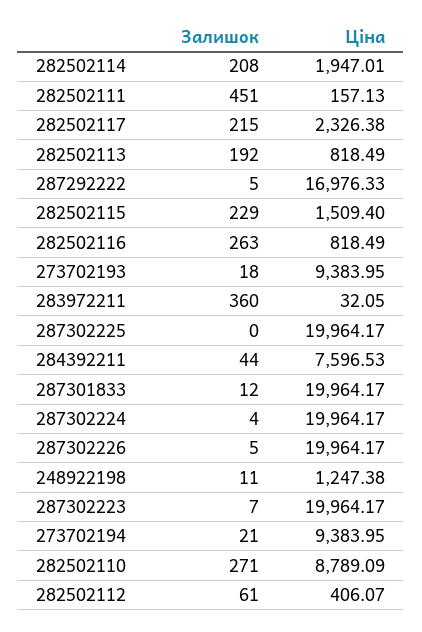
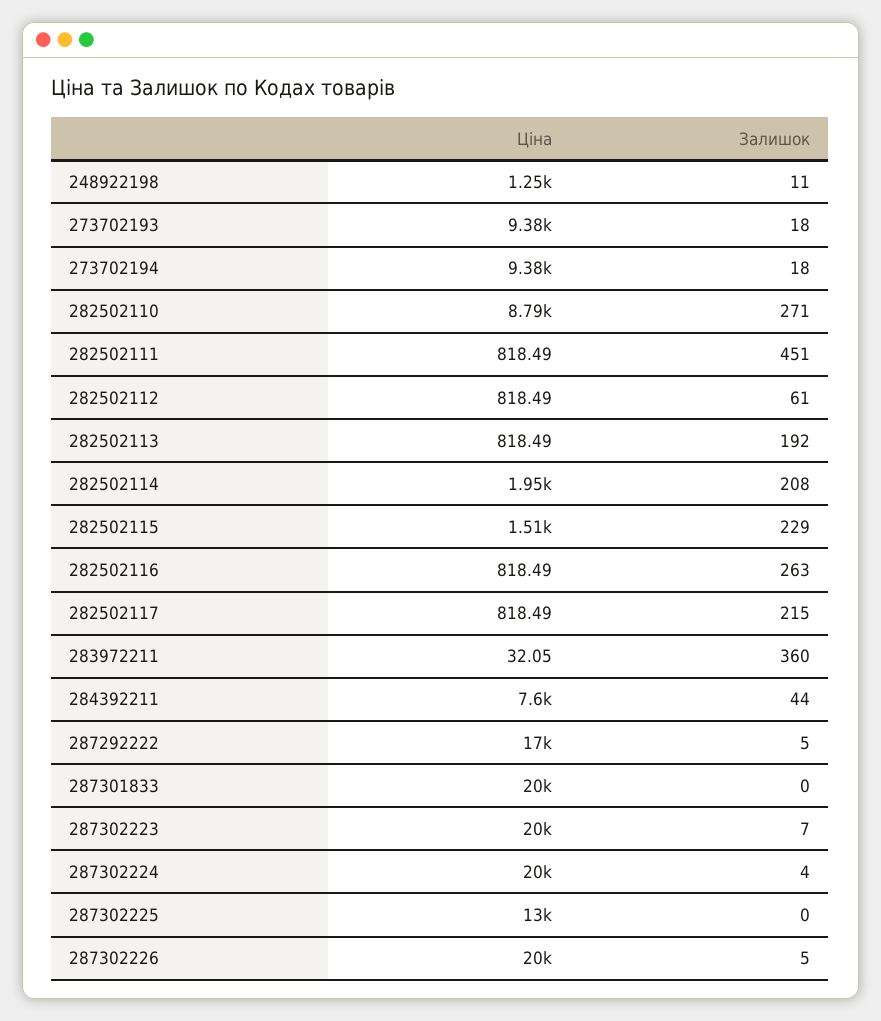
  {
    "Залишок": {
      "282502114": 208,
      "282502111": 451,
      "282502117": 215,
      "282502113": 192,
      "287292222": 5,
      "282502115": 229,
      "282502116": 263,
      "273702193": 18,
      "283972211": 360,
      "287302225": 0,
      "284392211": 44,
-     "287301833": 12,
+     "287301833": 0,
      "287302224": 4,
      "287302226": 5,
      "248922198": 11,
      "287302223": 7,
-     "273702194": 21,
+     "273702194": 18,
      "282502110": 271,
      "282502112": 61
    },
    "Ціна": {
      "282502114": 1947.01,
-     "282502111": 157.13,
+     "282502111": 818.49,
-     "282502117": 2326.38,
+     "282502117": 818.49,
      "282502113": 818.49,
      "287292222": 16976.33,
      "282502115": 1509.4,
      "282502116": 818.49,
      "273702193": 9383.95,
      "283972211": 32.05,
-     "287302225": 19964.17,
+     "287302225": 13000,
      "284392211": 7596.53,
      "287301833": 19964.17,
      "287302224": 19964.17,
      "287302226": 19964.17,
      "248922198": 1247.38,
      "287302223": 19964.17,
      "273702194": 9383.95,
      "282502110": 8789.09,
-     "282502112": 406.07
+     "282502112": 818.49
    }
  }

